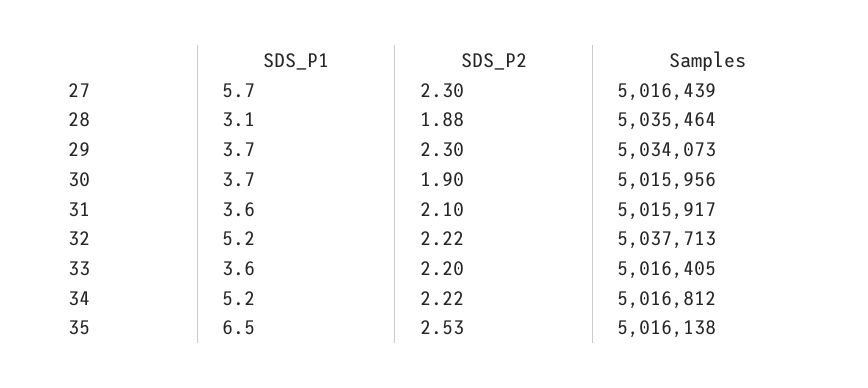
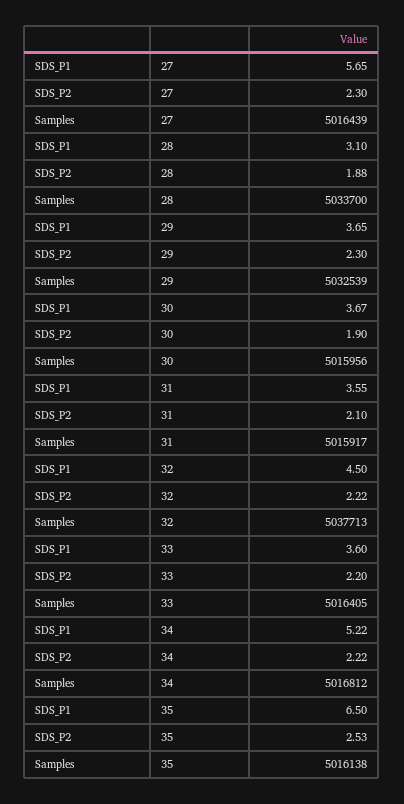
  {
    "SDS_P1": {
      "27": 5.65,
      "28": 3.1,
      "29": 3.65,
      "30": 3.67,
      "31": 3.55,
-     "32": 5.2,
+     "32": 4.5,
      "33": 3.6,
      "34": 5.22,
      "35": 6.5
    },
    "SDS_P2": {
      "27": 2.3,
      "28": 1.88,
      "29": 2.3,
      "30": 1.9,
      "31": 2.1,
      "32": 2.22,
      "33": 2.2,
      "34": 2.22,
      "35": 2.53
    },
    "Samples": {
      "27": 5016439,
-     "28": 5035464,
+     "28": 5033700,
-     "29": 5034073,
+     "29": 5032539,
      "30": 5015956,
      "31": 5015917,
      "32": 5037713,
      "33": 5016405,
      "34": 5016812,
      "35": 5016138
    }
  }

